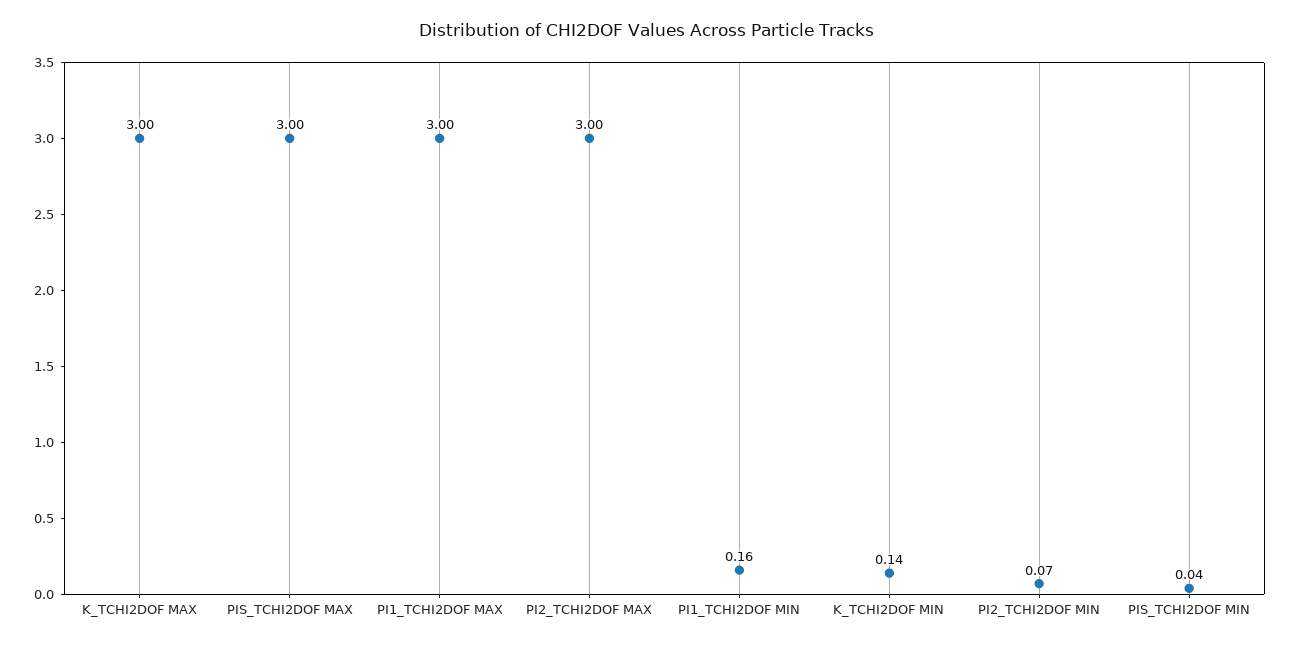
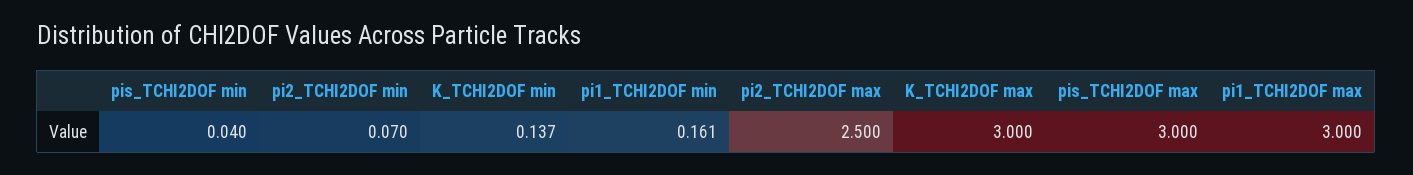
  {
    "K_TCHI2DOF MAX": 3,
    "PIS_TCHI2DOF MAX": 3,
    "PI1_TCHI2DOF MAX": 3,
-   "PI2_TCHI2DOF MAX": 3,
+   "PI2_TCHI2DOF MAX": 2.5,
    "PI1_TCHI2DOF MIN": 0.161,
    "K_TCHI2DOF MIN": 0.137,
    "PI2_TCHI2DOF MIN": 0.07,
    "PIS_TCHI2DOF MIN": 0.04
  }

